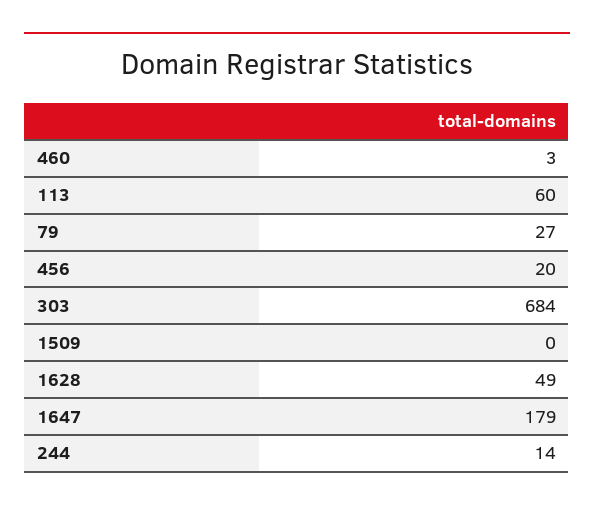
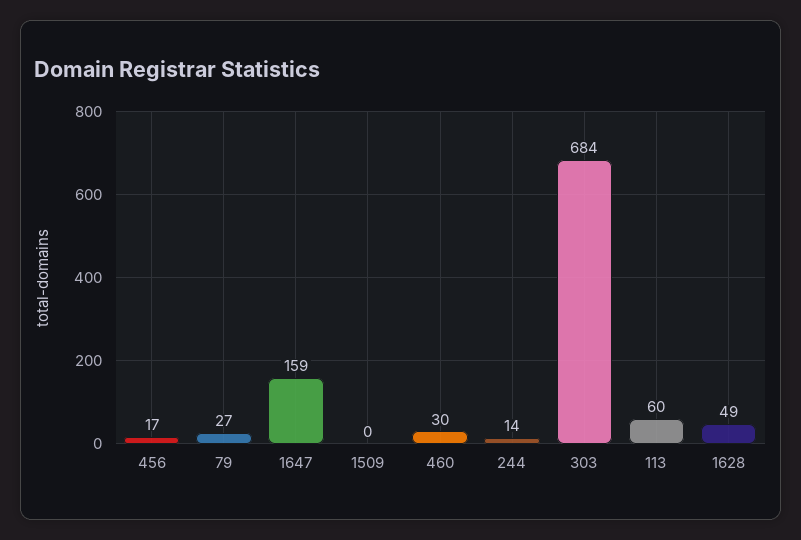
  {
-   "460": 3,
+   "460": 30,
    "113": 60,
    "79": 27,
-   "456": 20,
+   "456": 17,
    "303": 684,
    "1509": 0,
    "1628": 49,
-   "1647": 179,
+   "1647": 159,
    "244": 14
  }

